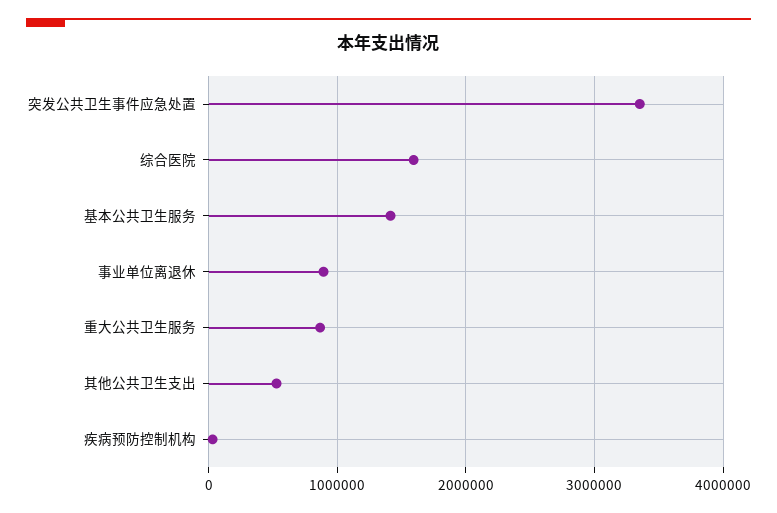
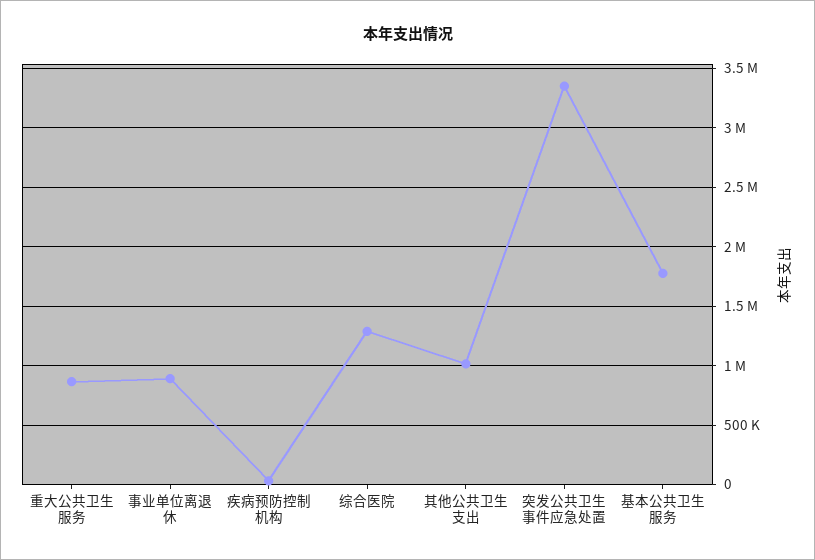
  {
    "突发公共卫生事件应急处置": 3400000,
-   "综合医院": 1600000,
+   "综合医院": 1300000,
-   "基本公共卫生服务": 1400000,
+   "基本公共卫生服务": 1800000,
    "事业单位离退休": 900000,
    "重大公共卫生服务": 900000,
-   "其他公共卫生支出": 500000,
+   "其他公共卫生支出": 1000000,
    "疾病预防控制机构": 0
  }

